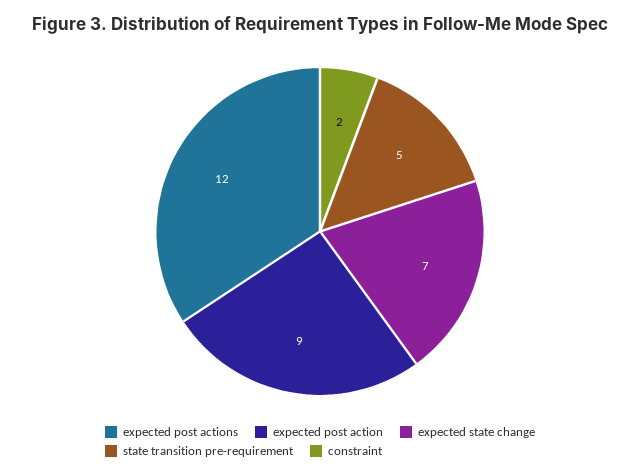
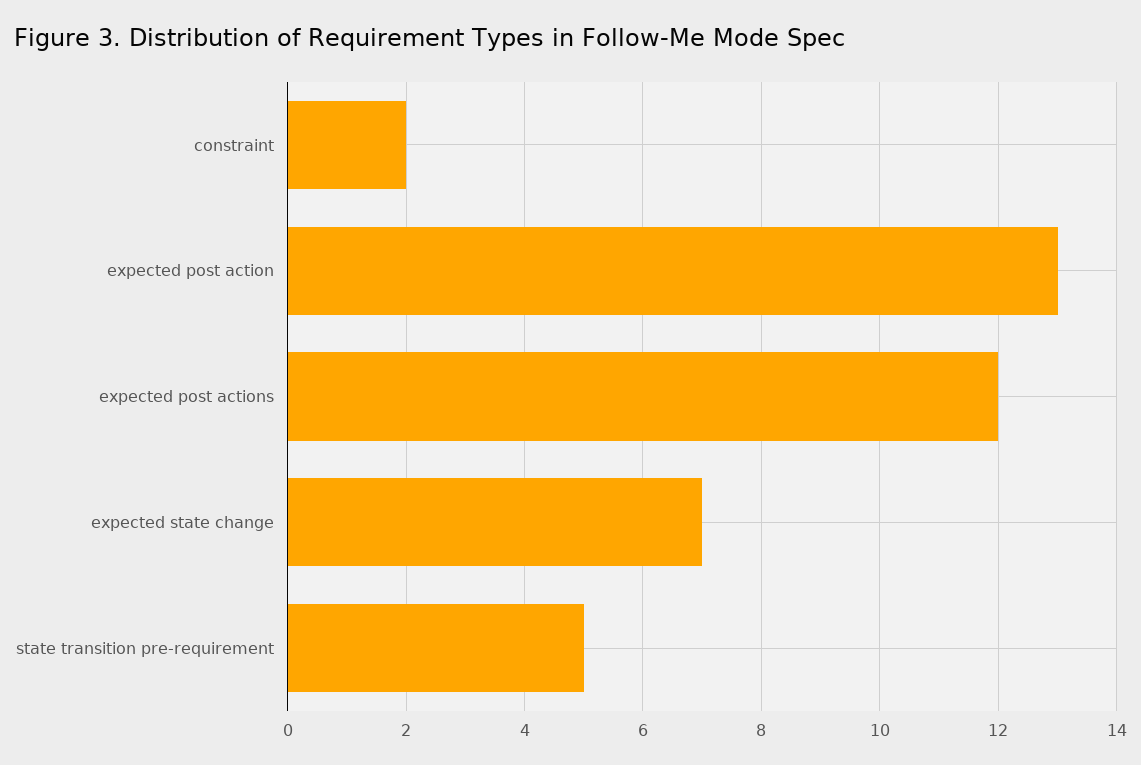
  {
    "expected post actions": 12,
-   "expected post action": 9,
+   "expected post action": 13,
    "expected state change": 7,
    "state transition pre-requirement": 5,
    "constraint": 2
  }

